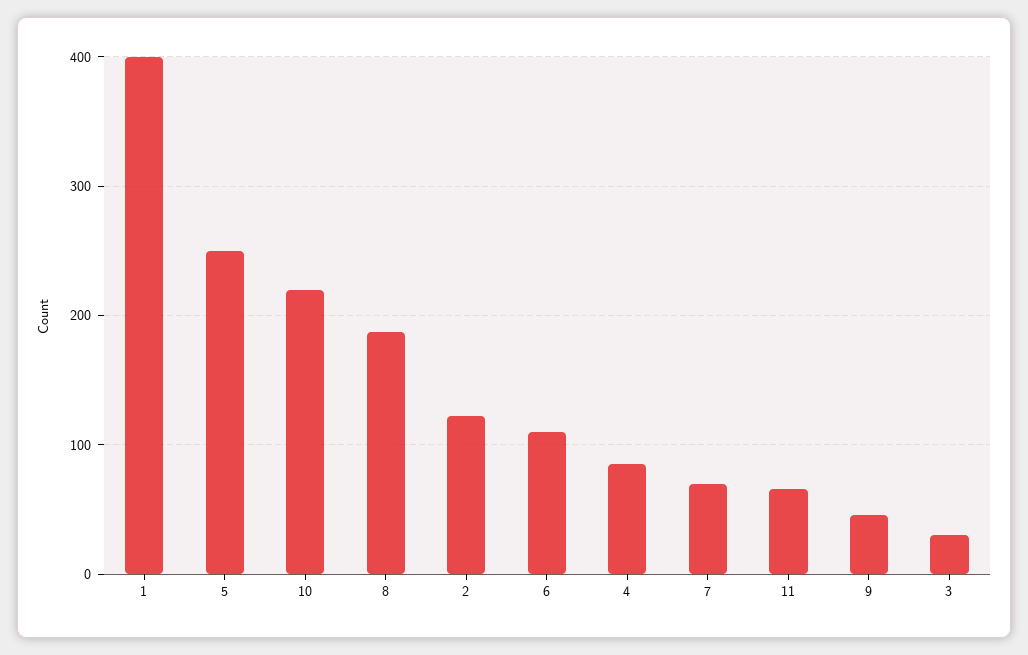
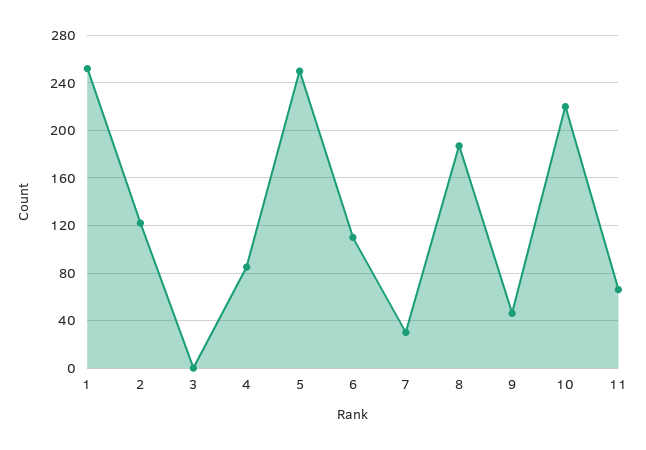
  {
-   "1": 400,
+   "1": 250,
    "5": 250,
    "10": 220,
    "8": 190,
    "2": 120,
    "6": 110,
    "4": 90,
-   "7": 70,
+   "7": 30,
    "11": 70,
    "9": 50,
-   "3": 30
+   "3": 0
  }

